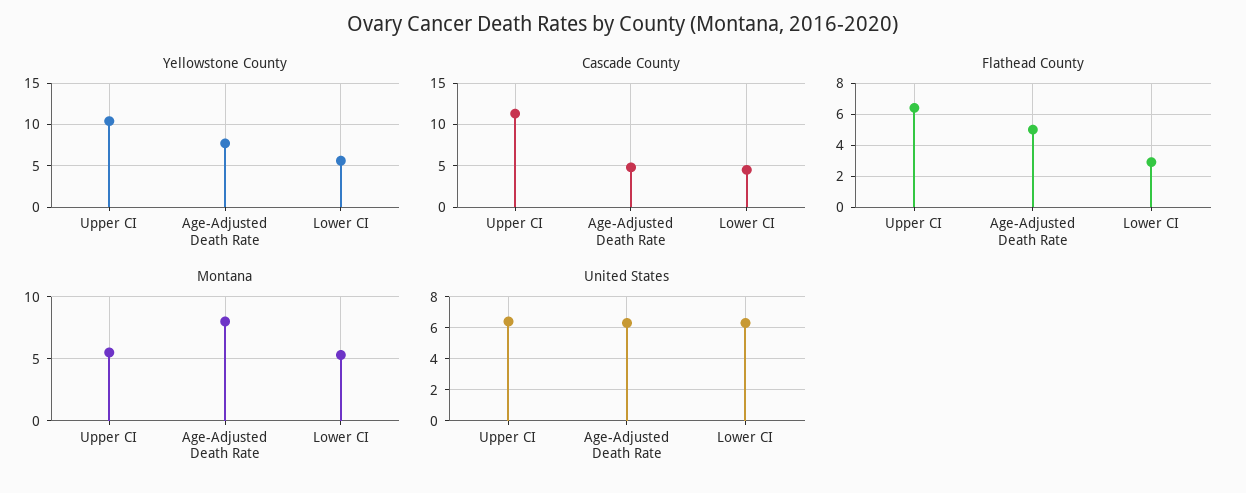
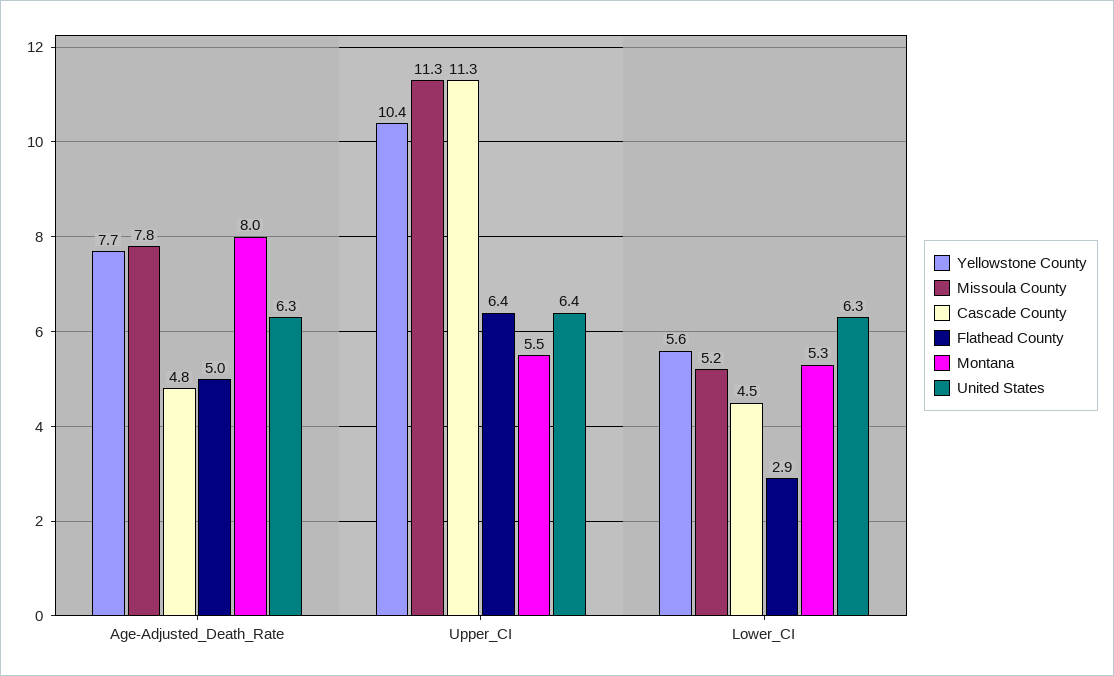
  {
    "Yellowstone County": {
      "Upper CI": 10.4,
      "Age-Adjusted Death Rate": 7.7,
      "Lower CI": 5.6
    },
    "Cascade County": {
      "Upper CI": 11.3,
      "Age-Adjusted Death Rate": 4.8,
      "Lower CI": 4.5
    },
    "Flathead County": {
      "Upper CI": 6.4,
      "Age-Adjusted Death Rate": 5,
      "Lower CI": 2.9
    },
    "Montana": {
      "Upper CI": 5.5,
      "Age-Adjusted Death Rate": 8,
      "Lower CI": 5.3
    },
    "United States": {
      "Upper CI": 6.4,
      "Age-Adjusted Death Rate": 6.3,
      "Lower CI": 6.3
-   }
+   },
+   "Missoula County": {
+     "Age-Adjusted Death Rate": 7.8,
+     "Upper CI": 11.3,
+     "Lower CI": 5.2
+   }
  }

